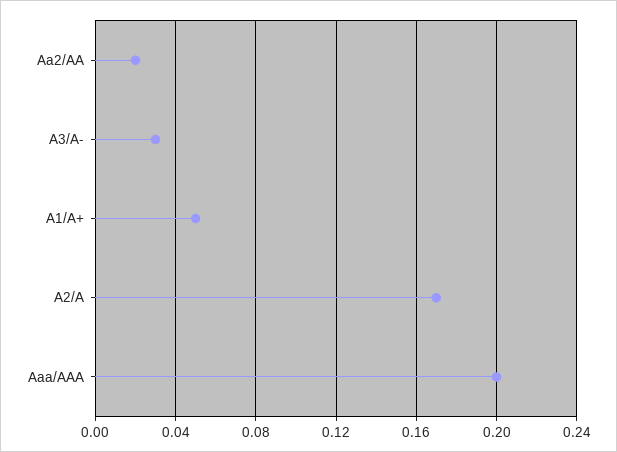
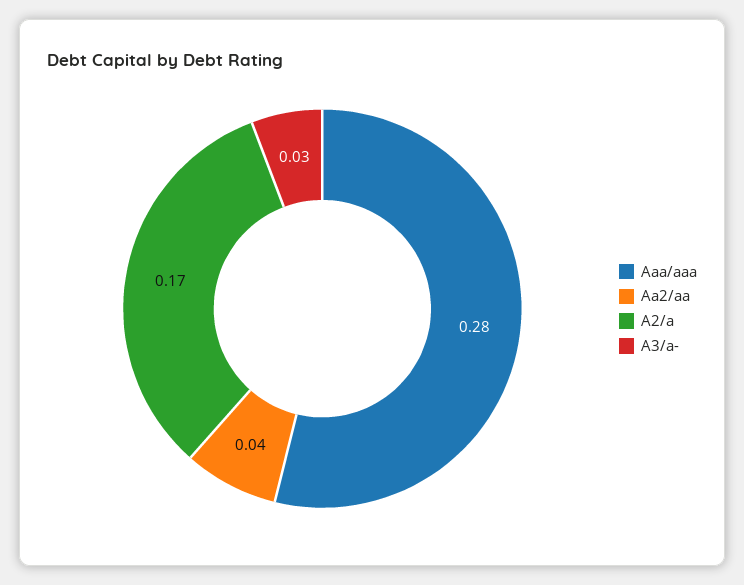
  {
-   "Aa2/AA": 0.02,
+   "Aa2/AA": 0.04,
    "A3/A-": 0.03,
-   "A1/A+": 0.05,
    "A2/A": 0.17,
-   "Aaa/AAA": 0.2
+   "Aaa/AAA": 0.28
  }

